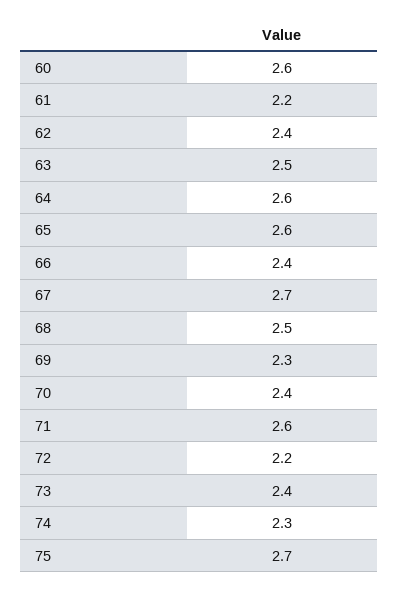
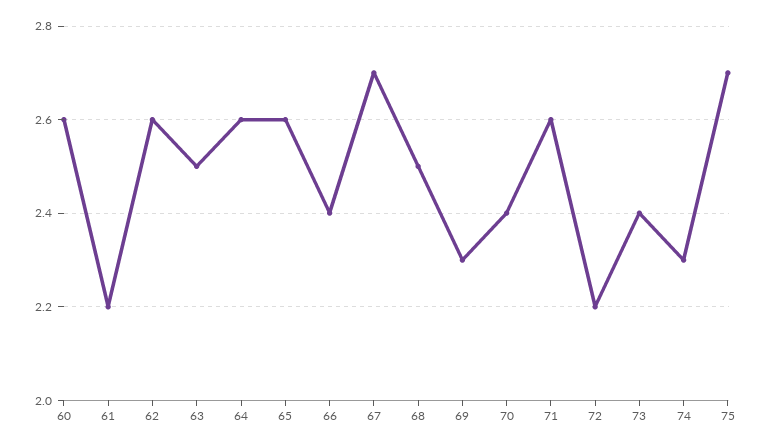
  {
    "60": 2.6,
    "61": 2.2,
-   "62": 2.4,
+   "62": 2.6,
    "63": 2.5,
    "64": 2.6,
    "65": 2.6,
    "66": 2.4,
    "67": 2.7,
    "68": 2.5,
    "69": 2.3,
    "70": 2.4,
    "71": 2.6,
    "72": 2.2,
    "73": 2.4,
    "74": 2.3,
    "75": 2.7
  }

